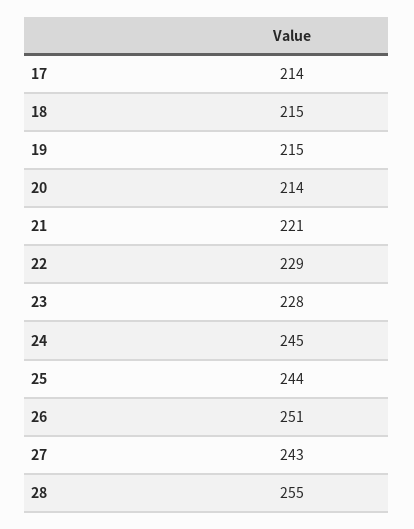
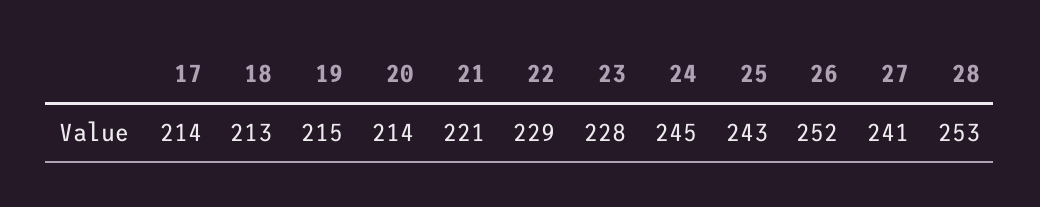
  {
    "17": 214,
-   "18": 215,
+   "18": 213,
    "19": 215,
    "20": 214,
    "21": 221,
    "22": 229,
    "23": 228,
    "24": 245,
-   "25": 244,
+   "25": 243,
-   "26": 251,
+   "26": 252,
-   "27": 243,
+   "27": 241,
-   "28": 255
+   "28": 253
  }

